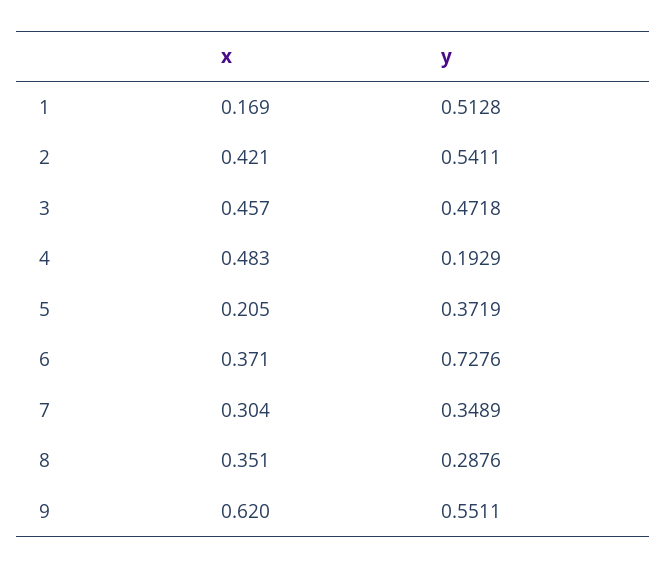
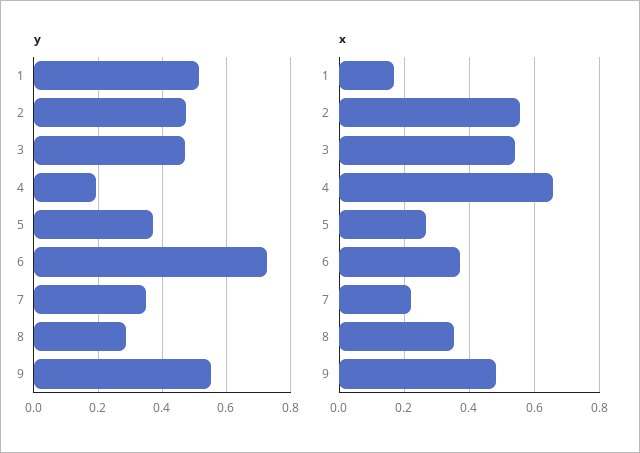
  {
    "x": {
      "1": 0.169,
-     "2": 0.421,
+     "2": 0.56,
-     "3": 0.457,
+     "3": 0.54,
-     "4": 0.483,
+     "4": 0.66,
-     "5": 0.205,
+     "5": 0.26,
      "6": 0.371,
-     "7": 0.304,
+     "7": 0.22,
      "8": 0.351,
-     "9": 0.62
+     "9": 0.48
    },
    "y": {
      "1": 0.5128,
-     "2": 0.5411,
+     "2": 0.48,
      "3": 0.4718,
      "4": 0.1929,
      "5": 0.3719,
      "6": 0.7276,
      "7": 0.3489,
      "8": 0.2876,
      "9": 0.5511
    }
  }

